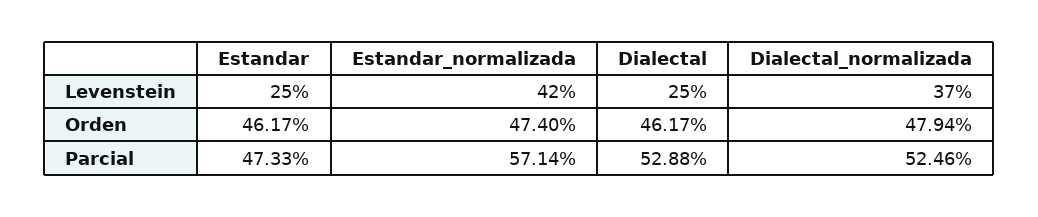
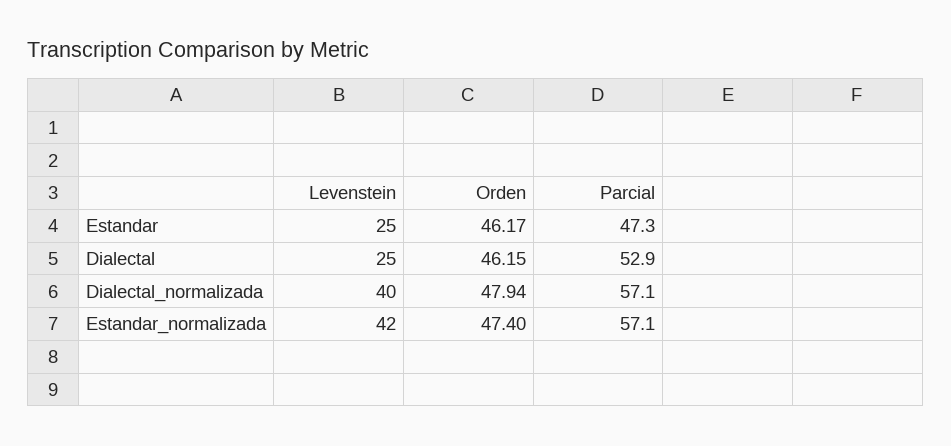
  {
    "Estandar": {
      "Levenstein": 25,
      "Orden": 46.17,
      "Parcial": 47.33
    },
    "Estandar_normalizada": {
      "Levenstein": 42,
      "Orden": 47.4,
      "Parcial": 57.14
    },
    "Dialectal": {
      "Levenstein": 25,
-     "Orden": 46.17,
+     "Orden": 46.15,
      "Parcial": 52.88
    },
    "Dialectal_normalizada": {
-     "Levenstein": 37,
+     "Levenstein": 40,
      "Orden": 47.94,
-     "Parcial": 52.46
+     "Parcial": 57.1
    }
  }

